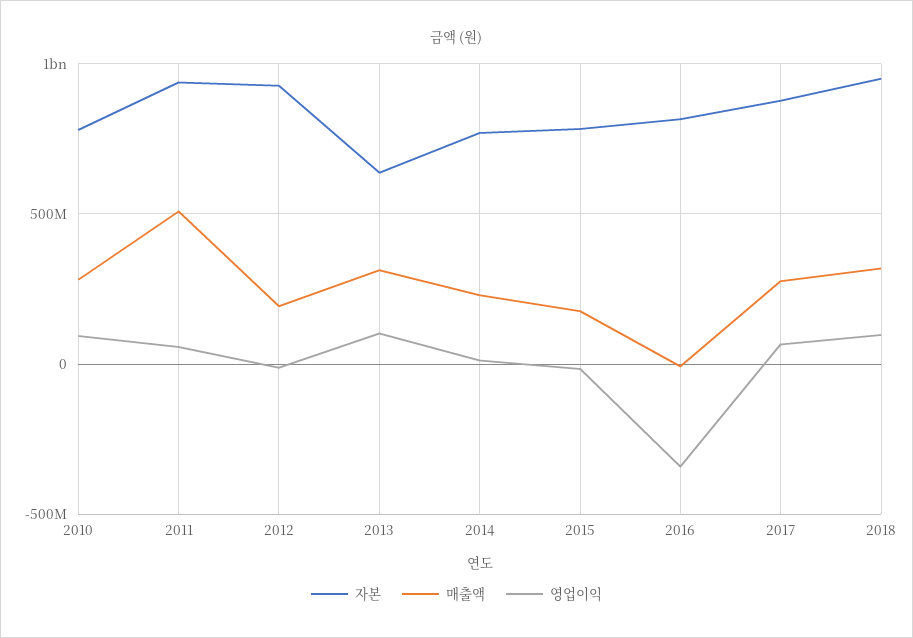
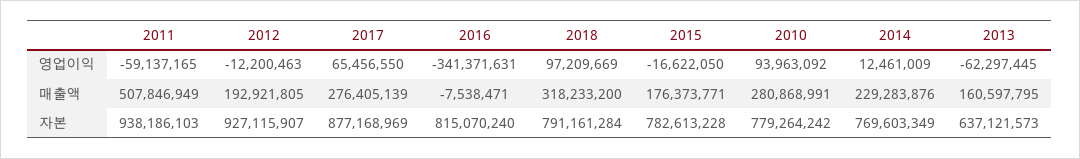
  {
    "자본": {
      "2010": 779264242,
      "2011": 938186103,
      "2012": 927115907,
      "2013": 637121573,
      "2014": 769603349,
      "2015": 782613228,
      "2016": 815070240,
      "2017": 877168969,
-     "2018": 950000000
+     "2018": 791161284
    },
    "매출액": {
      "2010": 280868991,
      "2011": 507846949,
      "2012": 192921805,
-     "2013": 300000000,
+     "2013": 160597795,
      "2014": 229283876,
      "2015": 176373771,
      "2016": -7538471,
      "2017": 276405139,
      "2018": 318233200
    },
    "영업이익": {
      "2010": 93963092,
-     "2011": 50000000,
+     "2011": -59137165,
      "2012": -12200463,
-     "2013": 100000000,
+     "2013": -62297445,
      "2014": 12461009,
      "2015": -16622050,
      "2016": -341371631,
      "2017": 65456550,
      "2018": 97209669
    }
  }

